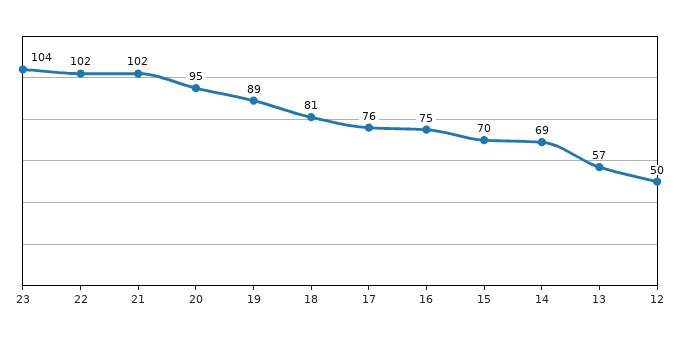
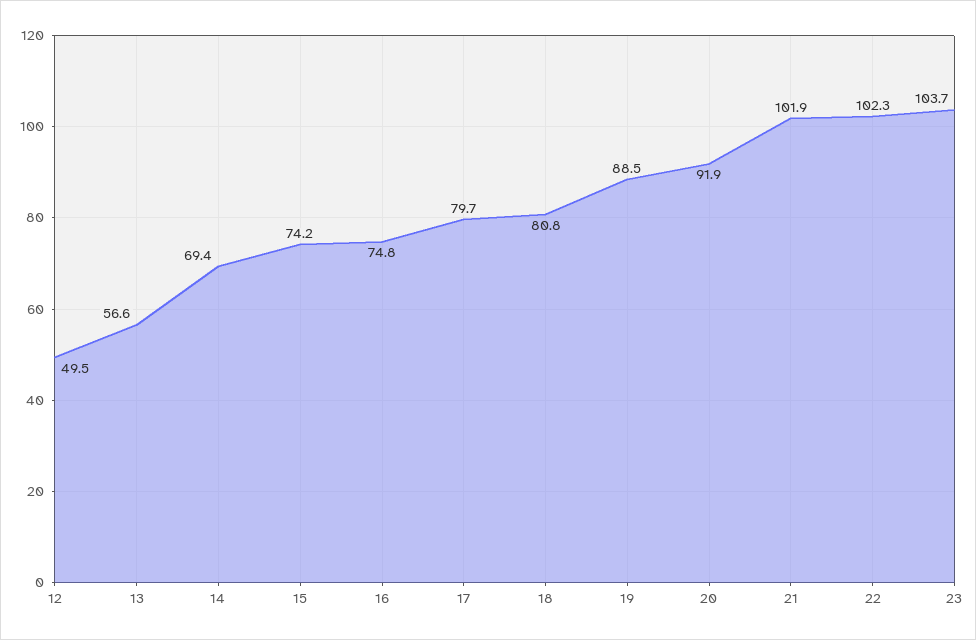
  {
    "23": 103.7,
    "22": 102.3,
    "21": 101.9,
-   "20": 95,
+   "20": 91.9,
    "19": 88.5,
    "18": 80.8,
-   "17": 76,
+   "17": 79.7,
    "16": 74.8,
-   "15": 70,
+   "15": 74.2,
    "14": 69.4,
    "13": 56.6,
    "12": 49.5
  }

